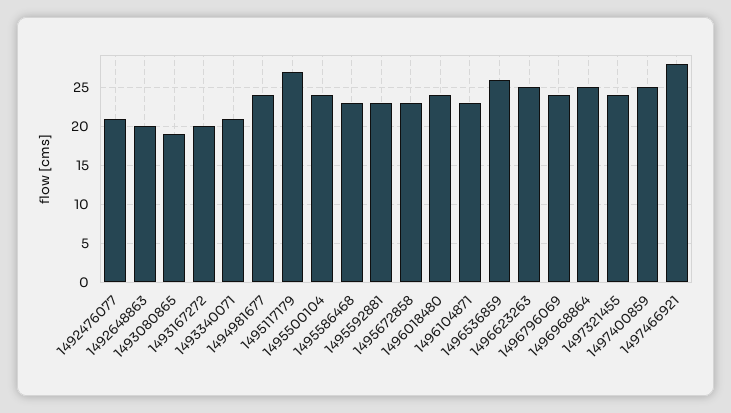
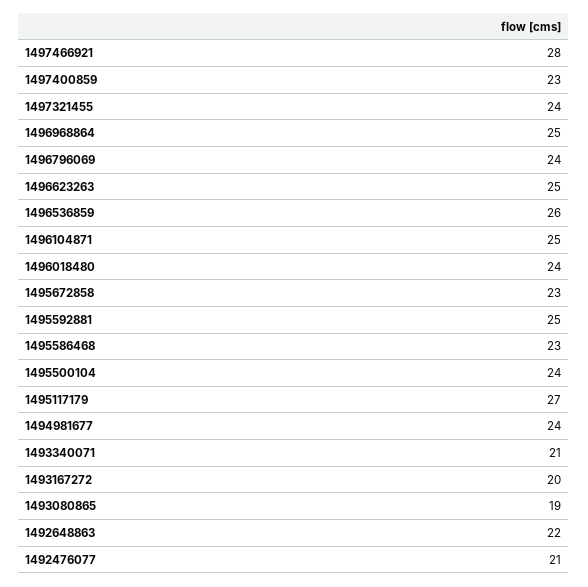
  {
    "1492476077": 21,
-   "1492648863": 20,
+   "1492648863": 22,
    "1493080865": 19,
    "1493167272": 20,
    "1493340071": 21,
    "1494981677": 24,
    "1495117179": 27,
    "1495500104": 24,
    "1495586468": 23,
-   "1495592881": 23,
+   "1495592881": 25,
    "1495672858": 23,
    "1496018480": 24,
-   "1496104871": 23,
+   "1496104871": 25,
    "1496536859": 26,
    "1496623263": 25,
    "1496796069": 24,
    "1496968864": 25,
    "1497321455": 24,
-   "1497400859": 25,
+   "1497400859": 23,
    "1497466921": 28
  }

